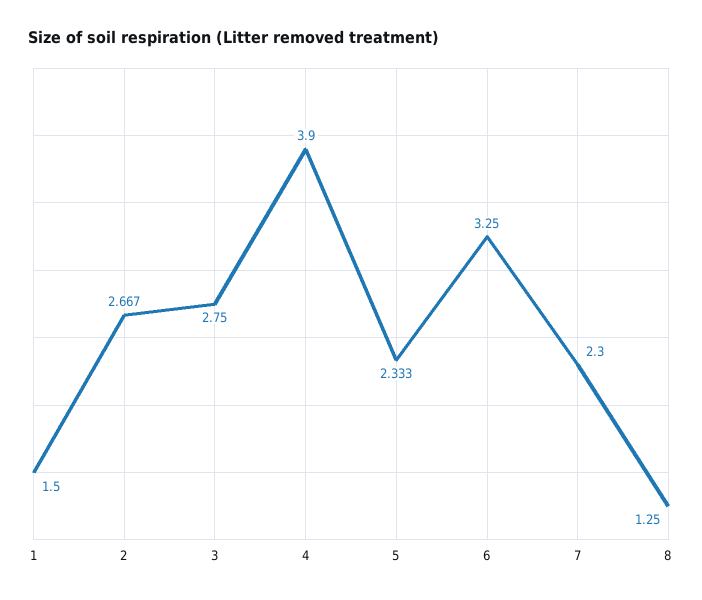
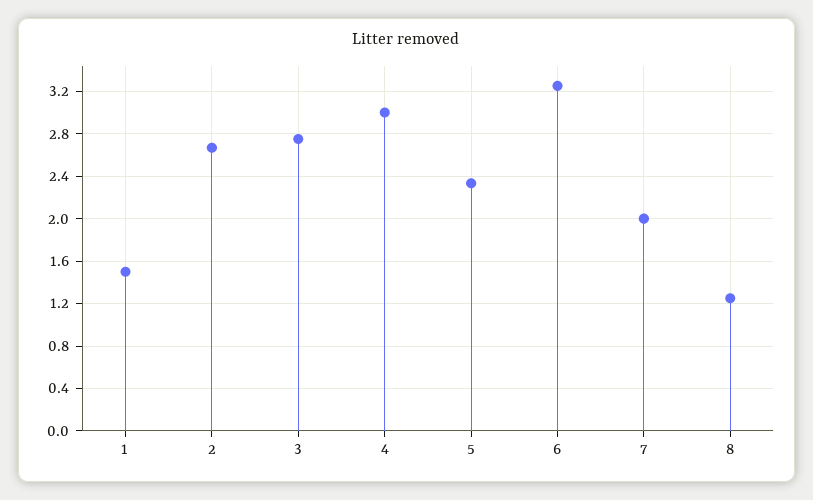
  {
    "1": 1.5,
    "2": 2.667,
    "3": 2.75,
-   "4": 3.9,
+   "4": 3,
    "5": 2.333,
    "6": 3.25,
-   "7": 2.3,
+   "7": 2,
    "8": 1.25
  }

